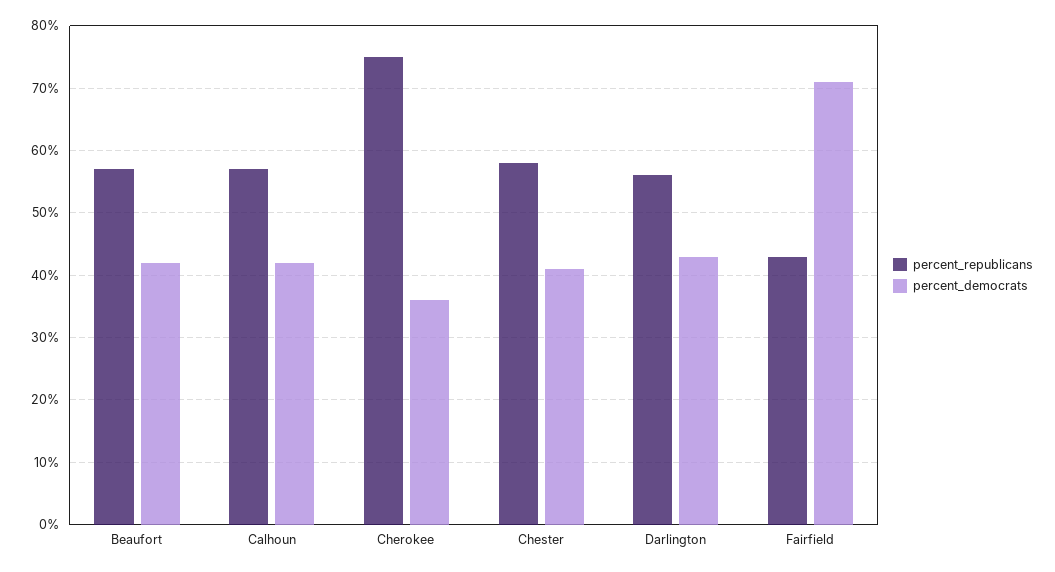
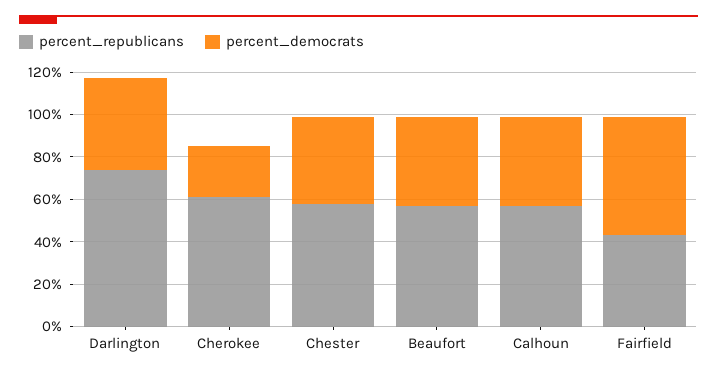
  {
    "percent_republicans": {
      "Beaufort": 57,
      "Calhoun": 57,
-     "Cherokee": 75,
+     "Cherokee": 60,
      "Chester": 58,
-     "Darlington": 56,
+     "Darlington": 75,
      "Fairfield": 43
    },
    "percent_democrats": {
      "Beaufort": 42,
      "Calhoun": 42,
-     "Cherokee": 36,
+     "Cherokee": 25,
      "Chester": 41,
      "Darlington": 43,
-     "Fairfield": 71
+     "Fairfield": 55
    }
  }

